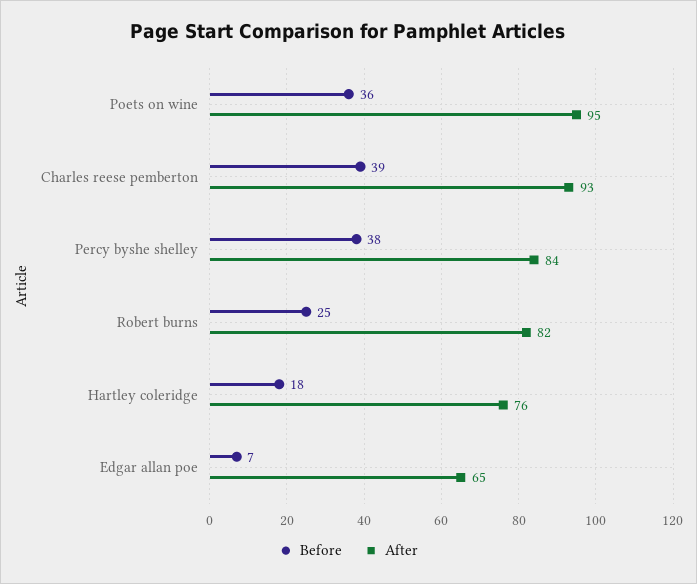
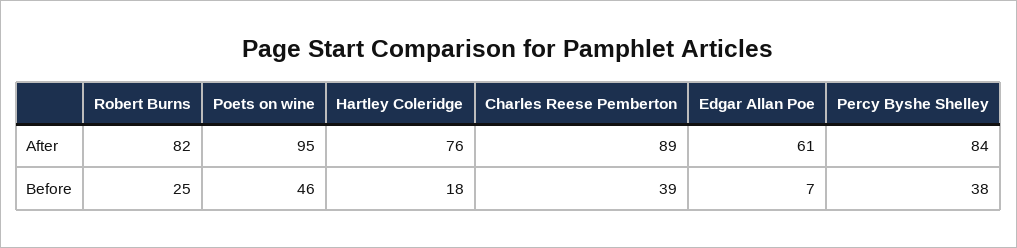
  {
    "Before": {
-     "Poets on wine": 36,
+     "Poets on wine": 46,
      "Charles reese pemberton": 39,
      "Percy byshe shelley": 38,
      "Robert burns": 25,
      "Hartley coleridge": 18,
      "Edgar allan poe": 7
    },
    "After": {
      "Poets on wine": 95,
-     "Charles reese pemberton": 93,
+     "Charles reese pemberton": 89,
      "Percy byshe shelley": 84,
      "Robert burns": 82,
      "Hartley coleridge": 76,
-     "Edgar allan poe": 65
+     "Edgar allan poe": 61
    }
  }

